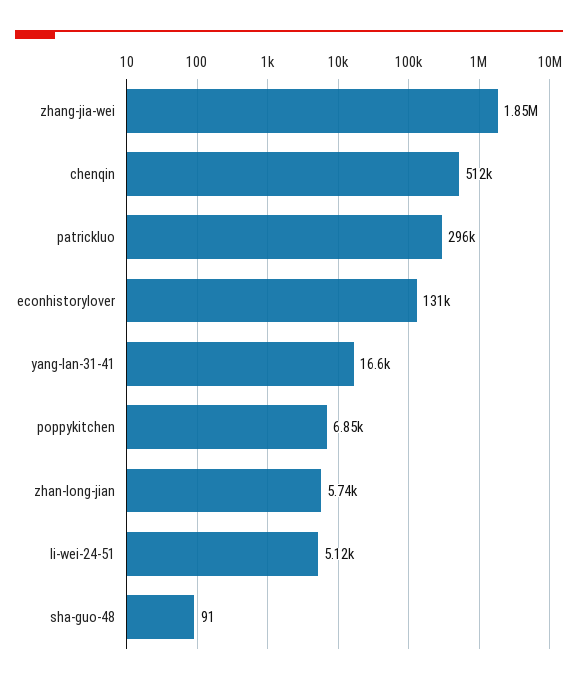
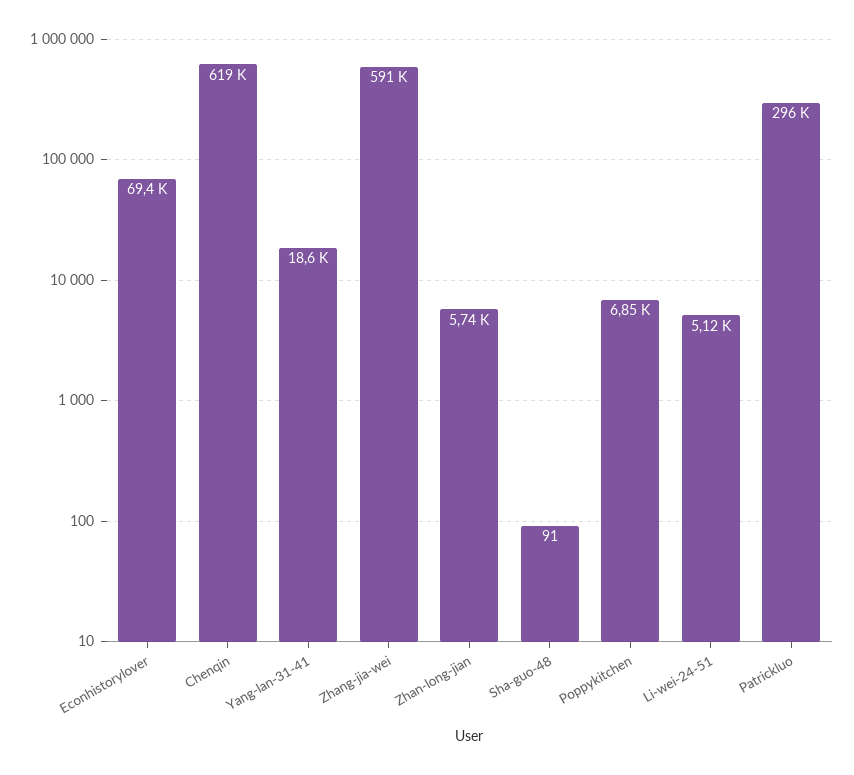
  {
-   "zhang-jia-wei": 1850000,
+   "zhang-jia-wei": 591000,
-   "chenqin": 512000,
+   "chenqin": 619000,
    "patrickluo": 296000,
-   "econhistorylover": 131000,
+   "econhistorylover": 69400,
-   "yang-lan-31-41": 16600,
+   "yang-lan-31-41": 18600,
    "poppykitchen": 6850,
    "zhan-long-jian": 5740,
    "li-wei-24-51": 5120,
    "sha-guo-48": 91
  }

